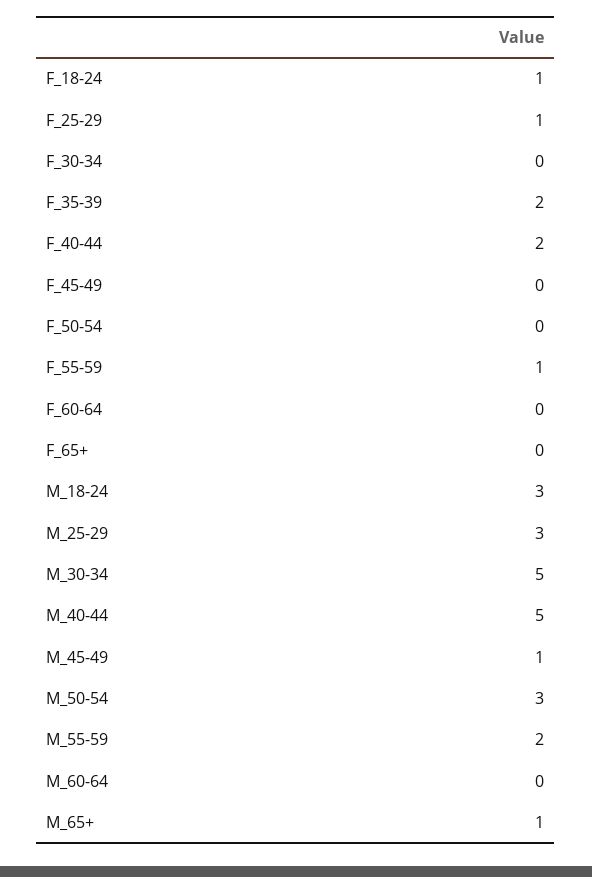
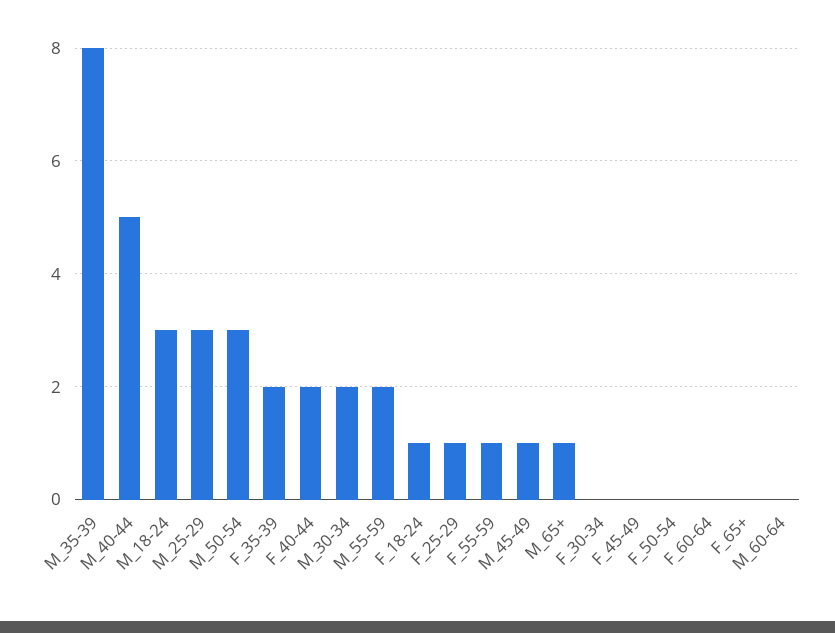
  {
    "F_18-24": 1,
    "F_25-29": 1,
    "F_30-34": 0,
    "F_35-39": 2,
    "F_40-44": 2,
    "F_45-49": 0,
    "F_50-54": 0,
    "F_55-59": 1,
    "F_60-64": 0,
    "F_65+": 0,
    "M_18-24": 3,
    "M_25-29": 3,
-   "M_30-34": 5,
+   "M_30-34": 2,
    "M_40-44": 5,
    "M_45-49": 1,
    "M_50-54": 3,
    "M_55-59": 2,
    "M_60-64": 0,
-   "M_65+": 1
+   "M_65+": 1,
+   "M_35-39": 8
  }

